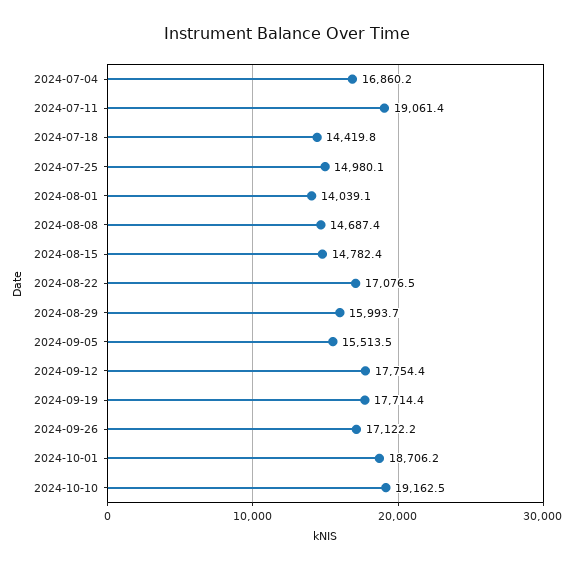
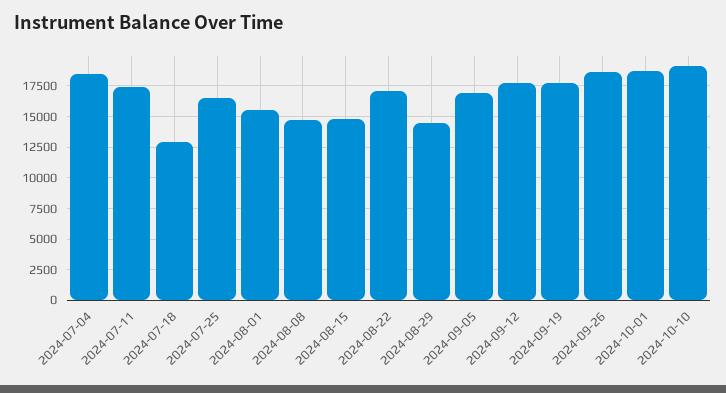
  {
-   "2024-07-04": 16860.2,
+   "2024-07-04": 18500,
-   "2024-07-11": 19061.4,
+   "2024-07-11": 17500,
-   "2024-07-18": 14419.8,
+   "2024-07-18": 13000,
-   "2024-07-25": 14980.1,
+   "2024-07-25": 16500,
-   "2024-08-01": 14039.1,
+   "2024-08-01": 15500,
    "2024-08-08": 14687.4,
    "2024-08-15": 14782.4,
    "2024-08-22": 17076.5,
-   "2024-08-29": 15993.7,
+   "2024-08-29": 14500,
-   "2024-09-05": 15513.5,
+   "2024-09-05": 17000,
    "2024-09-12": 17754.4,
    "2024-09-19": 17714.4,
-   "2024-09-26": 17122.2,
+   "2024-09-26": 18500,
    "2024-10-01": 18706.2,
    "2024-10-10": 19162.5
  }

